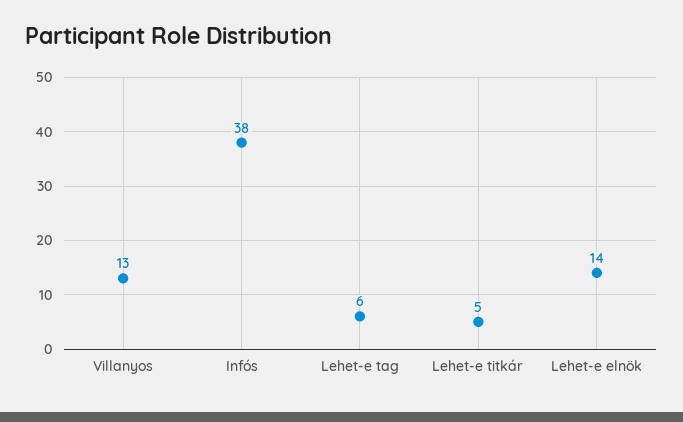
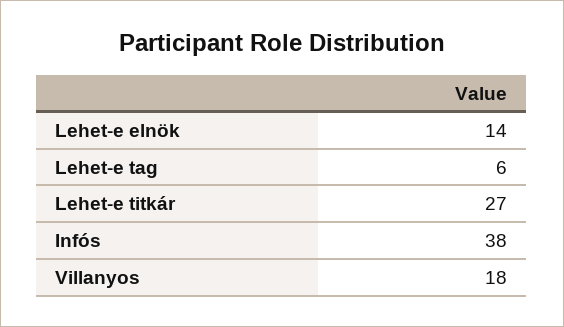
  {
-   "Villanyos": 13,
+   "Villanyos": 18,
    "Infós": 38,
    "Lehet-e tag": 6,
-   "Lehet-e titkár": 5,
+   "Lehet-e titkár": 27,
    "Lehet-e elnök": 14
  }

